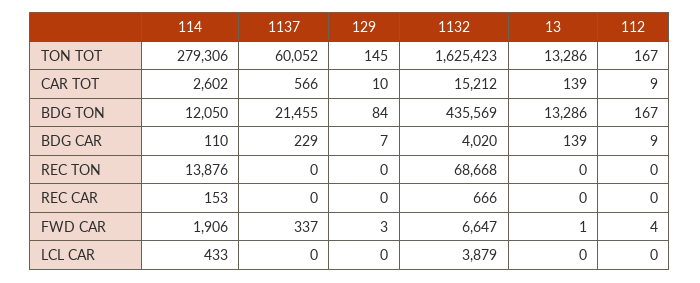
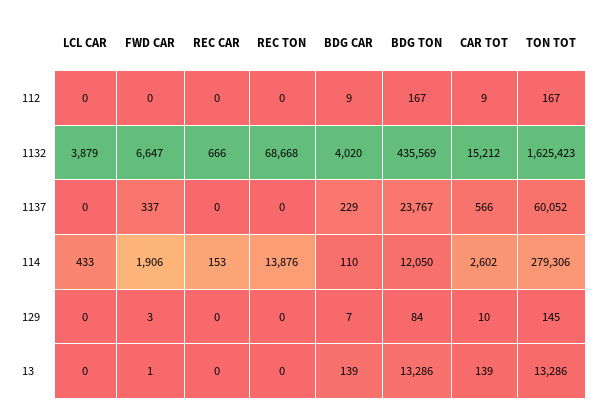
  {
    "114": {
      "TON TOT": 279306,
      "CAR TOT": 2602,
      "BDG TON": 12050,
      "BDG CAR": 110,
      "REC TON": 13876,
      "REC CAR": 153,
      "FWD CAR": 1906,
      "LCL CAR": 433
    },
    "1137": {
      "TON TOT": 60052,
      "CAR TOT": 566,
-     "BDG TON": 21455,
+     "BDG TON": 23767,
      "BDG CAR": 229,
      "REC TON": 0,
      "REC CAR": 0,
      "FWD CAR": 337,
      "LCL CAR": 0
    },
    "129": {
      "TON TOT": 145,
      "CAR TOT": 10,
      "BDG TON": 84,
      "BDG CAR": 7,
      "REC TON": 0,
      "REC CAR": 0,
      "FWD CAR": 3,
      "LCL CAR": 0
    },
    "1132": {
      "TON TOT": 1625423,
      "CAR TOT": 15212,
      "BDG TON": 435569,
      "BDG CAR": 4020,
      "REC TON": 68668,
      "REC CAR": 666,
      "FWD CAR": 6647,
      "LCL CAR": 3879
    },
    "13": {
      "TON TOT": 13286,
      "CAR TOT": 139,
      "BDG TON": 13286,
      "BDG CAR": 139,
      "REC TON": 0,
      "REC CAR": 0,
      "FWD CAR": 1,
      "LCL CAR": 0
    },
    "112": {
      "TON TOT": 167,
      "CAR TOT": 9,
      "BDG TON": 167,
      "BDG CAR": 9,
      "REC TON": 0,
      "REC CAR": 0,
-     "FWD CAR": 4,
+     "FWD CAR": 0,
      "LCL CAR": 0
    }
  }

